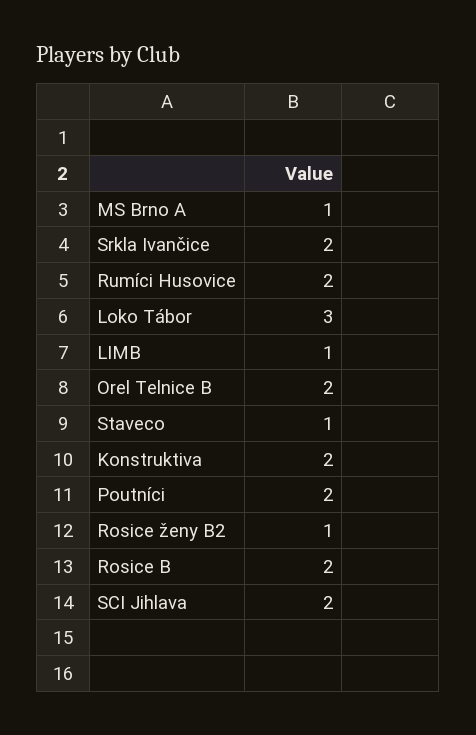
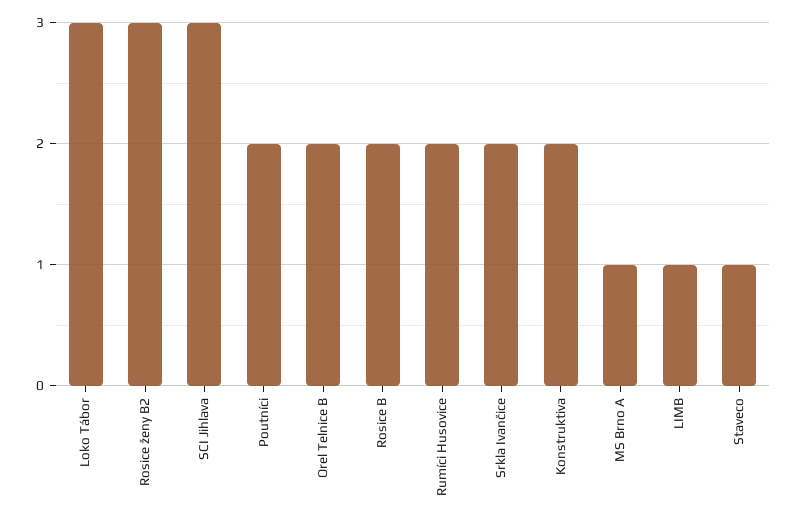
  {
    "MS Brno A": 1,
    "Srkla Ivančice": 2,
    "Rumíci Husovice": 2,
    "Loko Tábor": 3,
    "LIMB": 1,
    "Orel Telnice B": 2,
    "Staveco": 1,
    "Konstruktiva": 2,
    "Poutníci": 2,
-   "Rosice ženy B2": 1,
+   "Rosice ženy B2": 3,
    "Rosice B": 2,
-   "SCI Jihlava": 2
+   "SCI Jihlava": 3
  }

